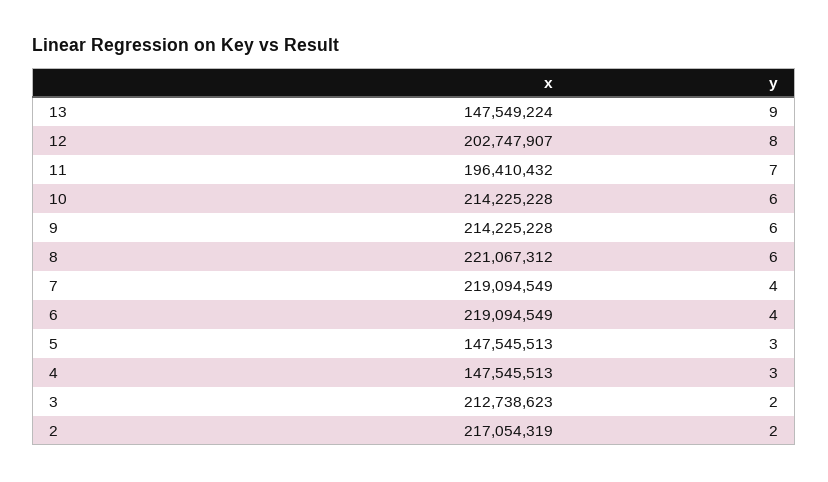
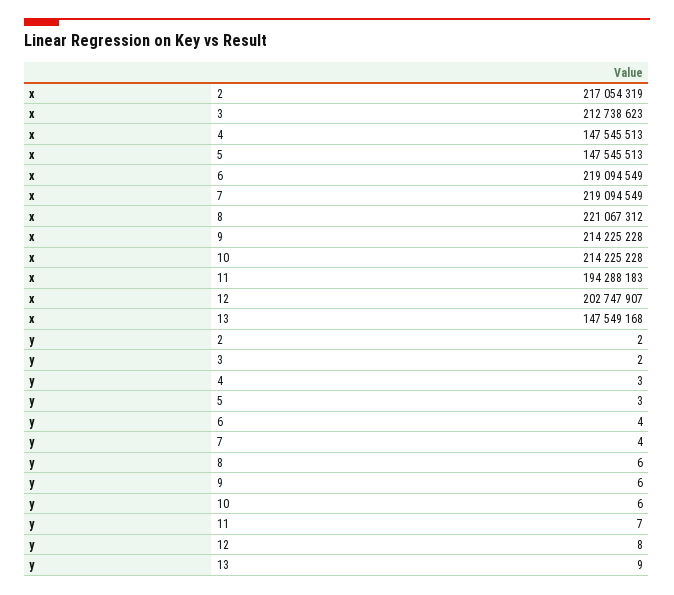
  {
    "x": {
-     "13": 147549224,
+     "13": 147549168,
      "12": 202747907,
-     "11": 196410432,
+     "11": 194288183,
      "10": 214225228,
      "9": 214225228,
      "8": 221067312,
      "7": 219094549,
      "6": 219094549,
      "5": 147545513,
      "4": 147545513,
      "3": 212738623,
      "2": 217054319
    },
    "y": {
      "13": 9,
      "12": 8,
      "11": 7,
      "10": 6,
      "9": 6,
      "8": 6,
      "7": 4,
      "6": 4,
      "5": 3,
      "4": 3,
      "3": 2,
      "2": 2
    }
  }

